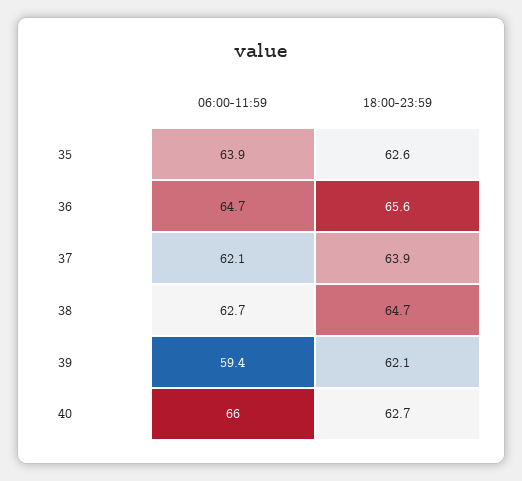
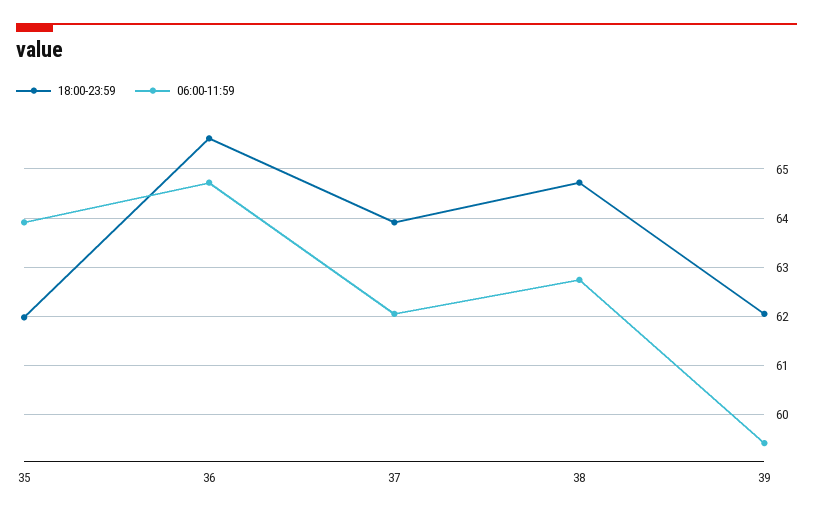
  {
    "06:00-11:59": {
      "35": 63.9,
      "36": 64.7,
      "37": 62.1,
      "38": 62.7,
-     "39": 59.4,
+     "39": 59.4
-     "40": 66
    },
    "18:00-23:59": {
-     "35": 62.6,
+     "35": 62,
      "36": 65.6,
      "37": 63.9,
      "38": 64.7,
-     "39": 62.1,
+     "39": 62.1
-     "40": 62.7
    }
  }

